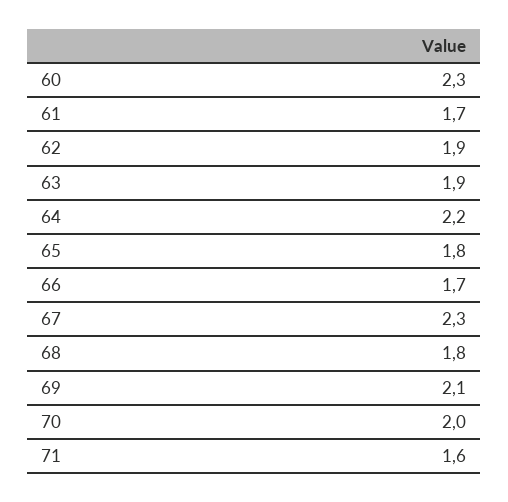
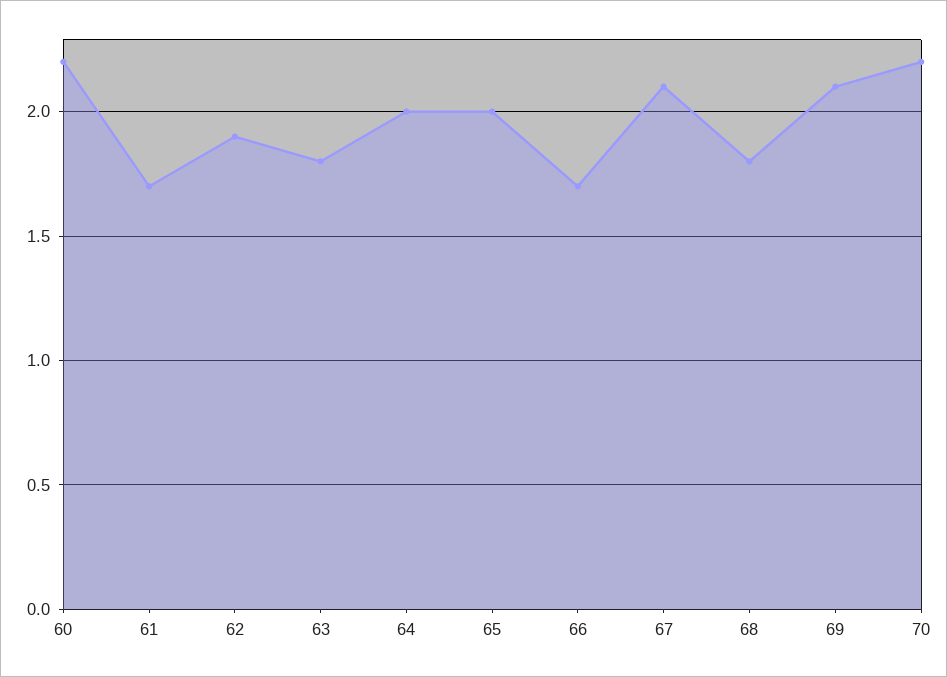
  {
-   "60": 2.3,
+   "60": 2.2,
    "61": 1.7,
    "62": 1.9,
-   "63": 1.9,
+   "63": 1.8,
-   "64": 2.2,
+   "64": 2,
-   "65": 1.8,
+   "65": 2,
    "66": 1.7,
-   "67": 2.3,
+   "67": 2.1,
    "68": 1.8,
    "69": 2.1,
-   "70": 2,
+   "70": 2.2
-   "71": 1.6
  }

